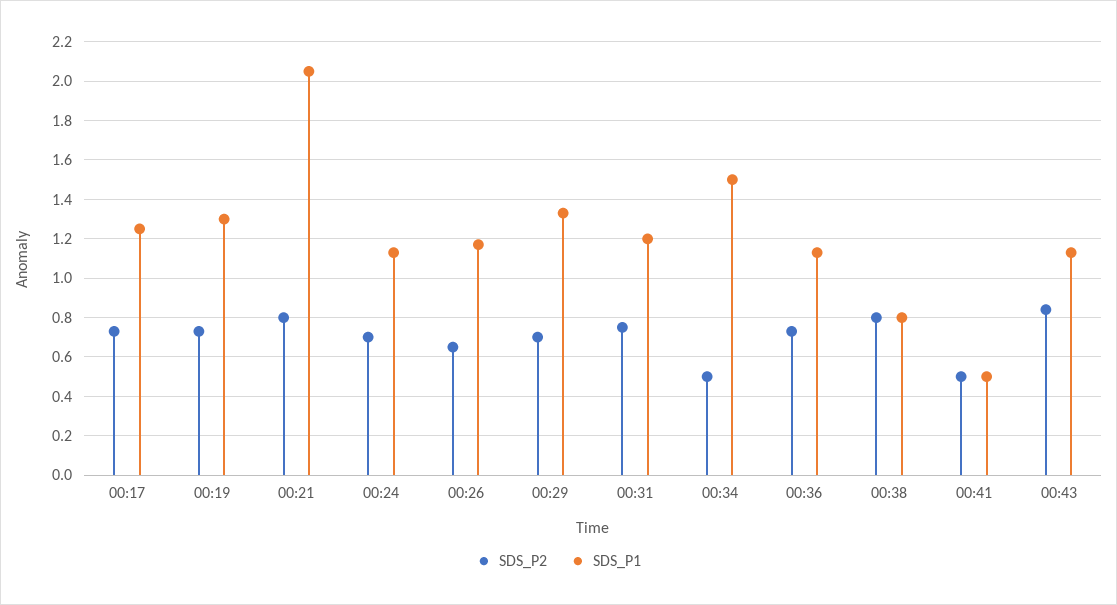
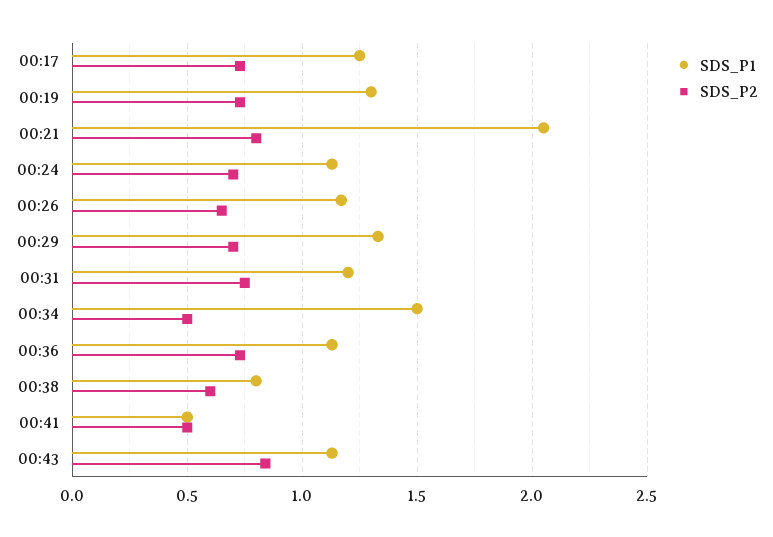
  {
    "SDS_P2": {
      "00:17": 0.75,
      "00:19": 0.75,
      "00:21": 0.8,
      "00:24": 0.7,
      "00:26": 0.65,
      "00:29": 0.7,
      "00:31": 0.75,
      "00:34": 0.5,
      "00:36": 0.75,
-     "00:38": 0.8,
+     "00:38": 0.6,
      "00:41": 0.5,
      "00:43": 0.85
    },
    "SDS_P1": {
      "00:17": 1.25,
      "00:19": 1.3,
      "00:21": 2.05,
      "00:24": 1.15,
      "00:26": 1.15,
      "00:29": 1.35,
      "00:31": 1.2,
      "00:34": 1.5,
      "00:36": 1.15,
      "00:38": 0.8,
      "00:41": 0.5,
      "00:43": 1.15
    }
  }

